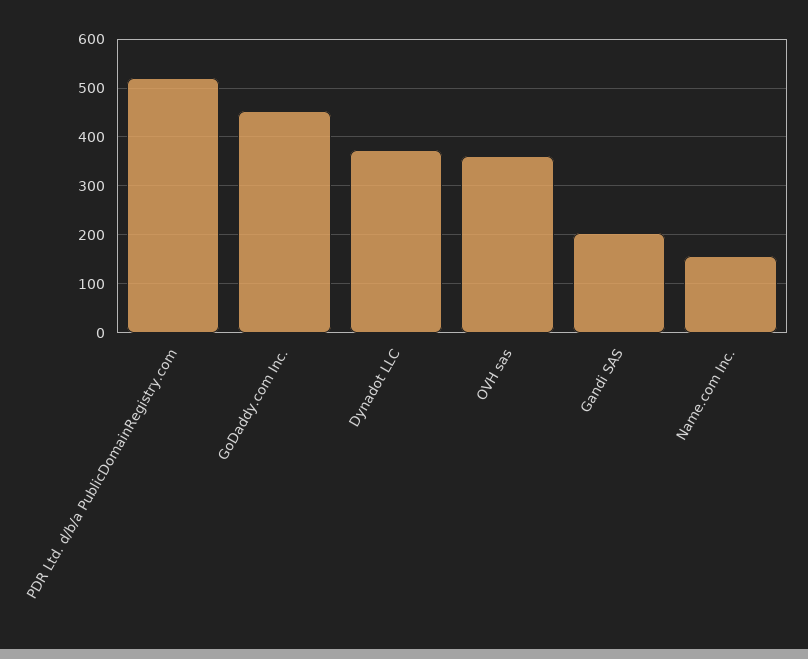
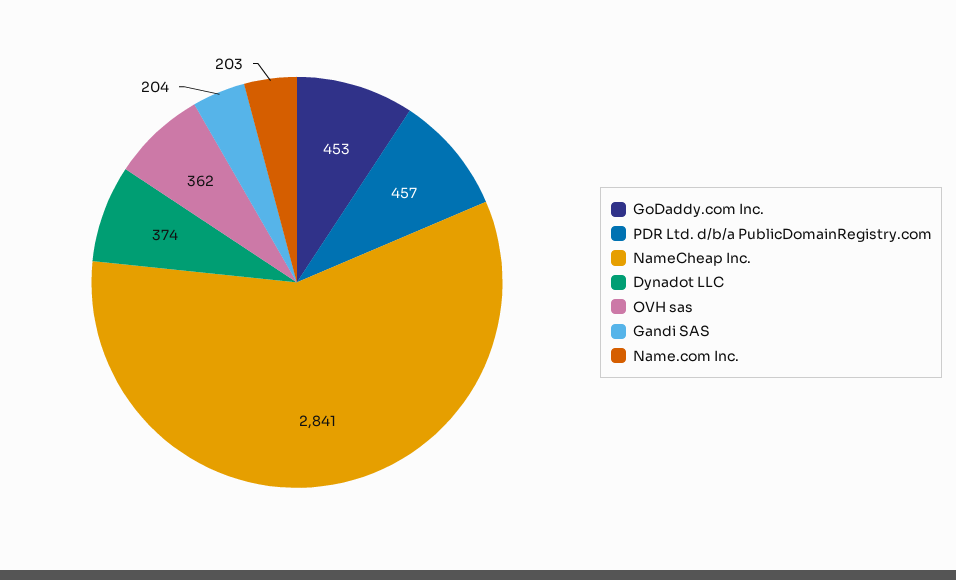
  {
-   "PDR Ltd. d/b/a PublicDomainRegistry.com": 520,
+   "PDR Ltd. d/b/a PublicDomainRegistry.com": 457,
    "GoDaddy.com Inc.": 453,
    "Dynadot LLC": 374,
    "OVH sas": 362,
    "Gandi SAS": 204,
-   "Name.com Inc.": 160
+   "Name.com Inc.": 203,
+   "NameCheap Inc.": 2841
  }

